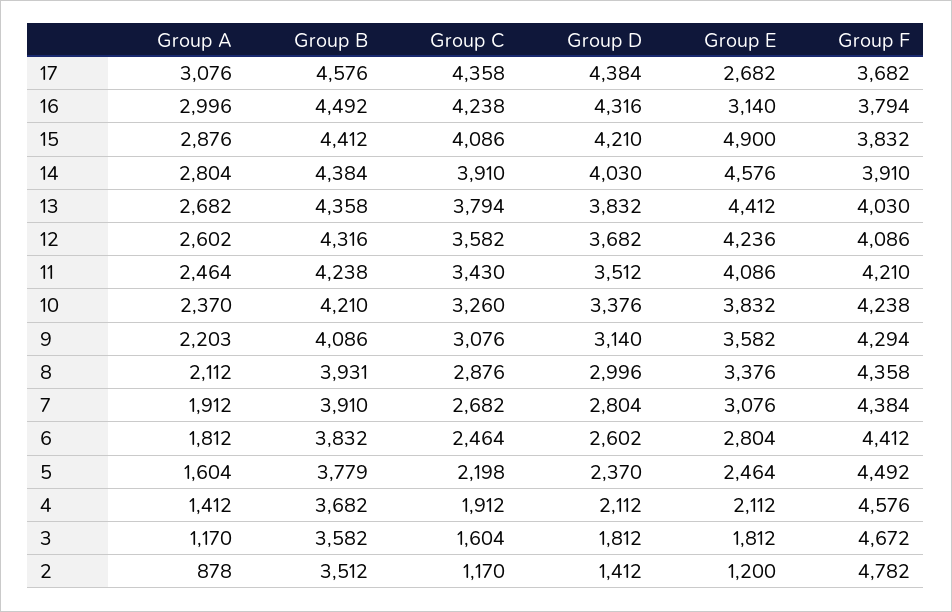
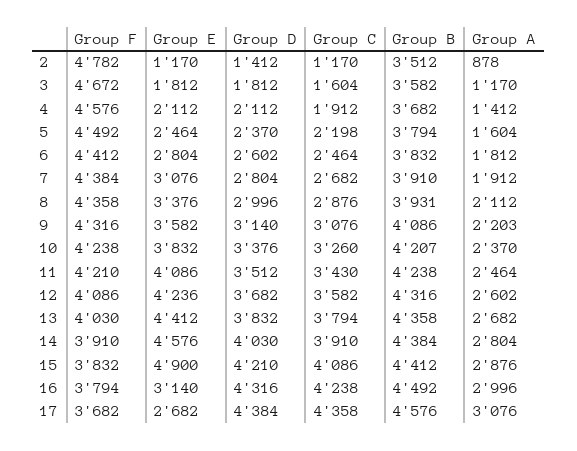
  {
    "Group A": {
      "17": 3076,
      "16": 2996,
      "15": 2876,
      "14": 2804,
      "13": 2682,
      "12": 2602,
      "11": 2464,
      "10": 2370,
      "9": 2203,
      "8": 2112,
      "7": 1912,
      "6": 1812,
      "5": 1604,
      "4": 1412,
      "3": 1170,
      "2": 878
    },
    "Group B": {
      "17": 4576,
      "16": 4492,
      "15": 4412,
      "14": 4384,
      "13": 4358,
      "12": 4316,
      "11": 4238,
-     "10": 4210,
+     "10": 4207,
      "9": 4086,
      "8": 3931,
      "7": 3910,
      "6": 3832,
-     "5": 3779,
+     "5": 3794,
      "4": 3682,
      "3": 3582,
      "2": 3512
    },
    "Group C": {
      "17": 4358,
      "16": 4238,
      "15": 4086,
      "14": 3910,
      "13": 3794,
      "12": 3582,
      "11": 3430,
      "10": 3260,
      "9": 3076,
      "8": 2876,
      "7": 2682,
      "6": 2464,
      "5": 2198,
      "4": 1912,
      "3": 1604,
      "2": 1170
    },
    "Group D": {
      "17": 4384,
      "16": 4316,
      "15": 4210,
      "14": 4030,
      "13": 3832,
      "12": 3682,
      "11": 3512,
      "10": 3376,
      "9": 3140,
      "8": 2996,
      "7": 2804,
      "6": 2602,
      "5": 2370,
      "4": 2112,
      "3": 1812,
      "2": 1412
    },
    "Group E": {
      "17": 2682,
      "16": 3140,
      "15": 4900,
      "14": 4576,
      "13": 4412,
      "12": 4236,
      "11": 4086,
      "10": 3832,
      "9": 3582,
      "8": 3376,
      "7": 3076,
      "6": 2804,
      "5": 2464,
      "4": 2112,
      "3": 1812,
-     "2": 1200
+     "2": 1170
    },
    "Group F": {
      "17": 3682,
      "16": 3794,
      "15": 3832,
      "14": 3910,
      "13": 4030,
      "12": 4086,
      "11": 4210,
      "10": 4238,
-     "9": 4294,
+     "9": 4316,
      "8": 4358,
      "7": 4384,
      "6": 4412,
      "5": 4492,
      "4": 4576,
      "3": 4672,
      "2": 4782
    }
  }

